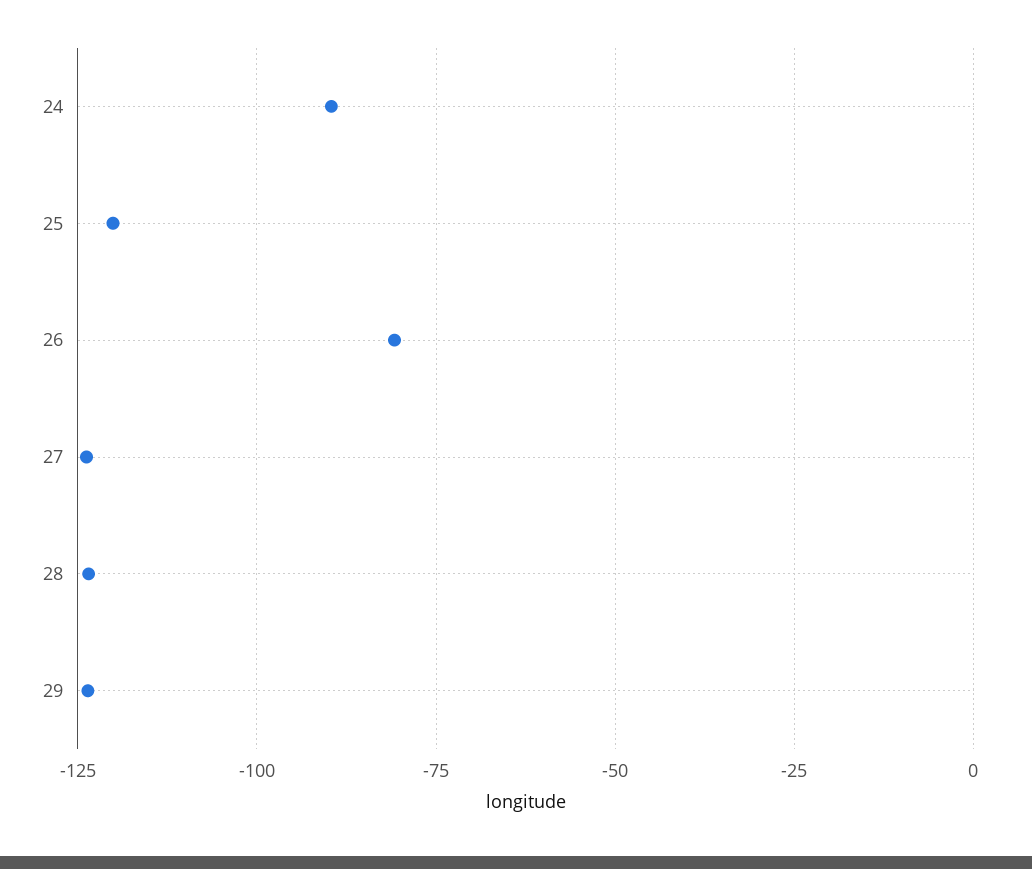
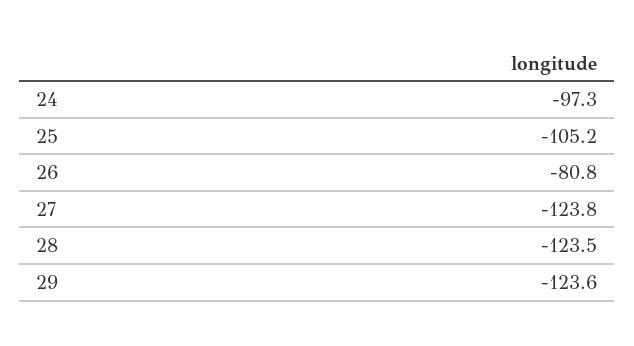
  {
-   "24": -90,
+   "24": -97.3,
-   "25": -120,
+   "25": -105.2,
    "26": -80.8,
    "27": -123.8,
    "28": -123.5,
    "29": -123.6
  }

